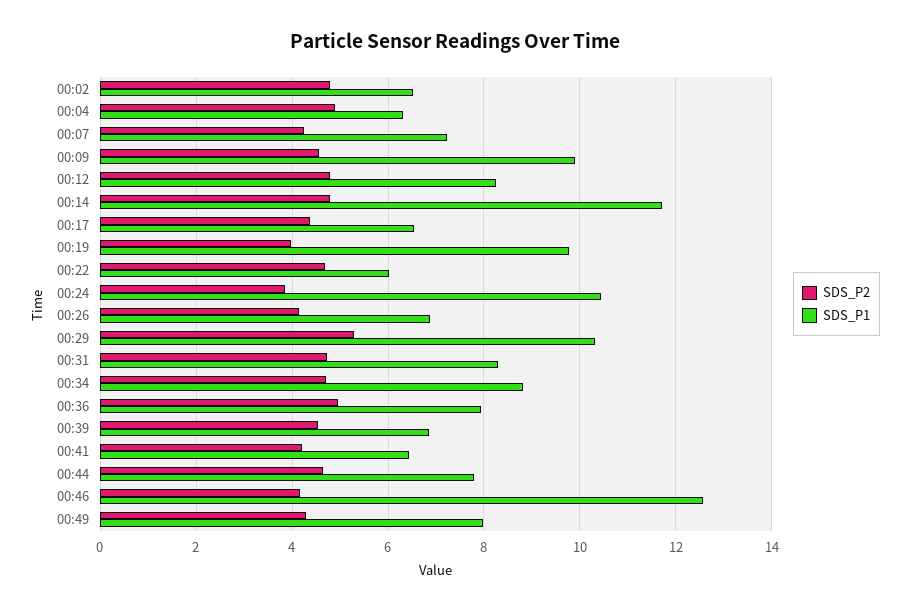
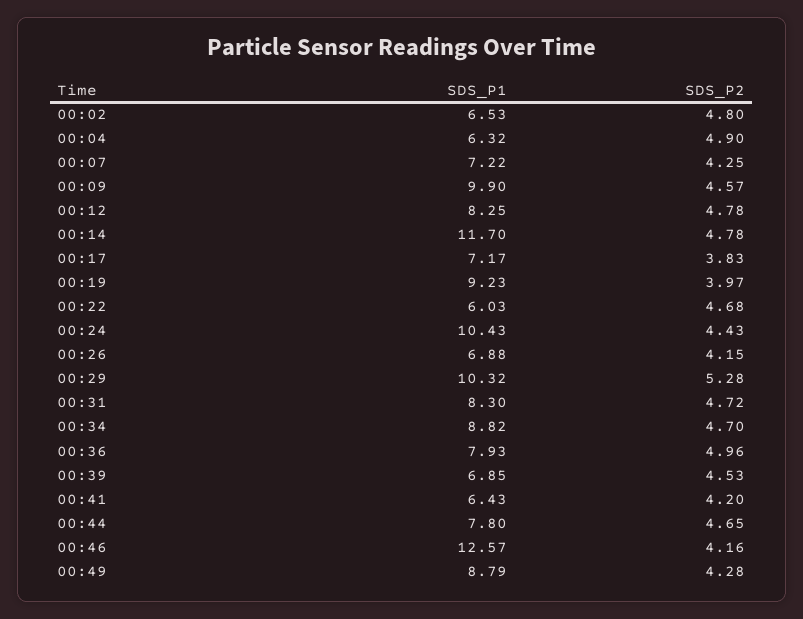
  {
    "SDS_P2": {
      "00:02": 4.8,
      "00:04": 4.9,
      "00:07": 4.25,
      "00:09": 4.57,
      "00:12": 4.78,
      "00:14": 4.78,
-     "00:17": 4.4,
+     "00:17": 3.83,
      "00:19": 3.97,
      "00:22": 4.68,
-     "00:24": 3.8,
+     "00:24": 4.43,
      "00:26": 4.15,
      "00:29": 5.28,
      "00:31": 4.72,
      "00:34": 4.7,
      "00:36": 4.96,
      "00:39": 4.53,
      "00:41": 4.2,
      "00:44": 4.65,
      "00:46": 4.16,
      "00:49": 4.28
    },
    "SDS_P1": {
      "00:02": 6.53,
      "00:04": 6.32,
      "00:07": 7.22,
      "00:09": 9.9,
      "00:12": 8.25,
      "00:14": 11.7,
-     "00:17": 6.6,
+     "00:17": 7.17,
-     "00:19": 9.8,
+     "00:19": 9.23,
      "00:22": 6.03,
      "00:24": 10.43,
      "00:26": 6.88,
      "00:29": 10.32,
      "00:31": 8.3,
      "00:34": 8.82,
      "00:36": 7.93,
      "00:39": 6.85,
      "00:41": 6.43,
      "00:44": 7.8,
      "00:46": 12.57,
-     "00:49": 8
+     "00:49": 8.79
    }
  }

